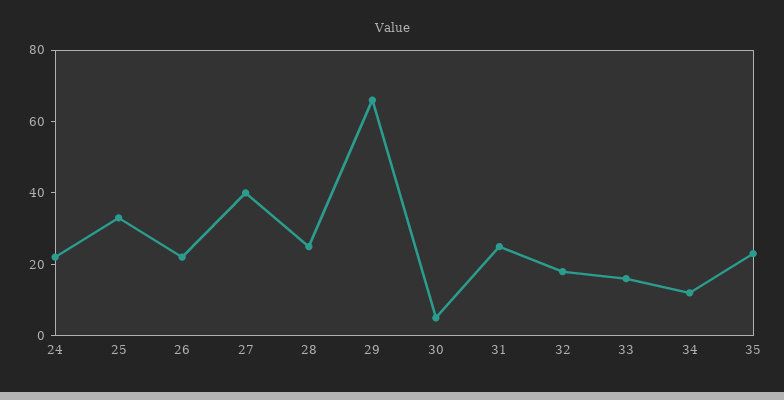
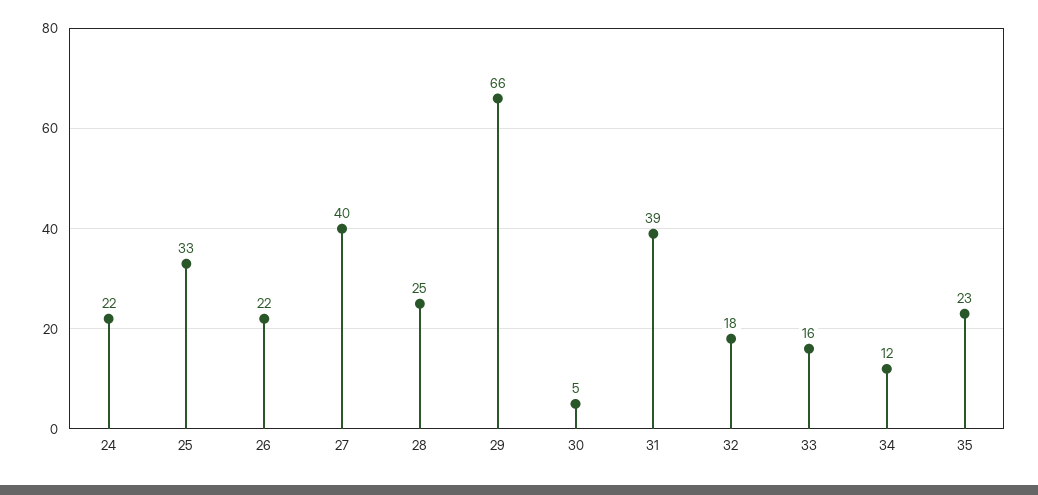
  {
    "24": 22,
    "25": 33,
    "26": 22,
    "27": 40,
    "28": 25,
    "29": 66,
    "30": 5,
-   "31": 25,
+   "31": 39,
    "32": 18,
    "33": 16,
    "34": 12,
    "35": 23
  }

